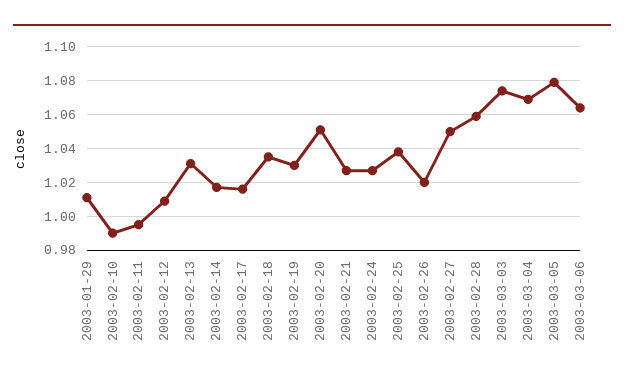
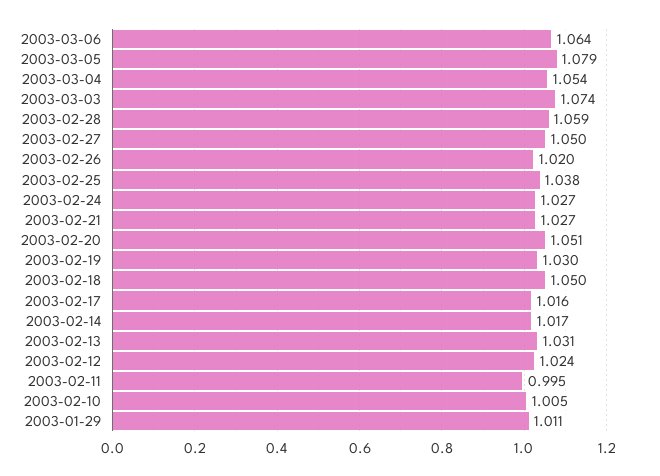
  {
    "2003-01-29": 1.011,
-   "2003-02-10": 0.99,
+   "2003-02-10": 1.005,
    "2003-02-11": 0.995,
-   "2003-02-12": 1.01,
+   "2003-02-12": 1.024,
    "2003-02-13": 1.031,
    "2003-02-14": 1.017,
    "2003-02-17": 1.016,
-   "2003-02-18": 1.035,
+   "2003-02-18": 1.05,
    "2003-02-19": 1.03,
    "2003-02-20": 1.051,
    "2003-02-21": 1.027,
    "2003-02-24": 1.027,
    "2003-02-25": 1.038,
    "2003-02-26": 1.02,
    "2003-02-27": 1.05,
    "2003-02-28": 1.059,
    "2003-03-03": 1.074,
-   "2003-03-04": 1.07,
+   "2003-03-04": 1.054,
    "2003-03-05": 1.079,
    "2003-03-06": 1.064
  }

